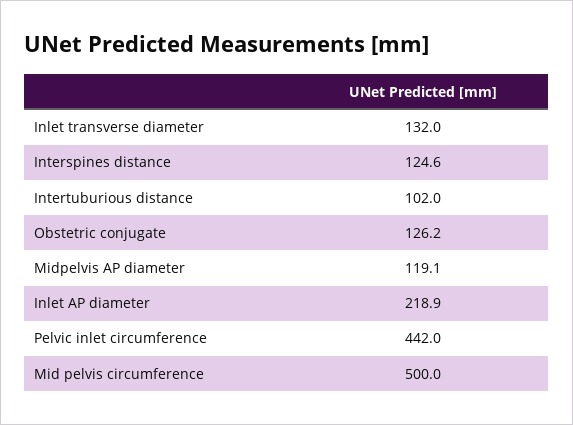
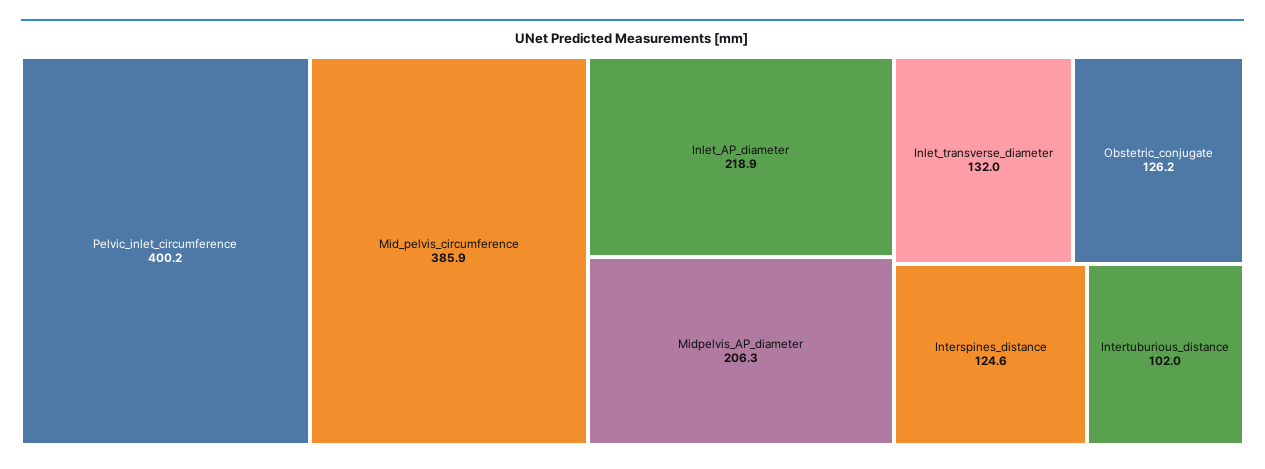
  {
    "Inlet transverse diameter": 132,
    "Interspines distance": 124.6,
    "Intertuburious distance": 102,
    "Obstetric conjugate": 126.2,
-   "Midpelvis AP diameter": 119.1,
+   "Midpelvis AP diameter": 206.3,
    "Inlet AP diameter": 218.9,
-   "Pelvic inlet circumference": 442,
+   "Pelvic inlet circumference": 400.2,
-   "Mid pelvis circumference": 500
+   "Mid pelvis circumference": 385.9
  }

